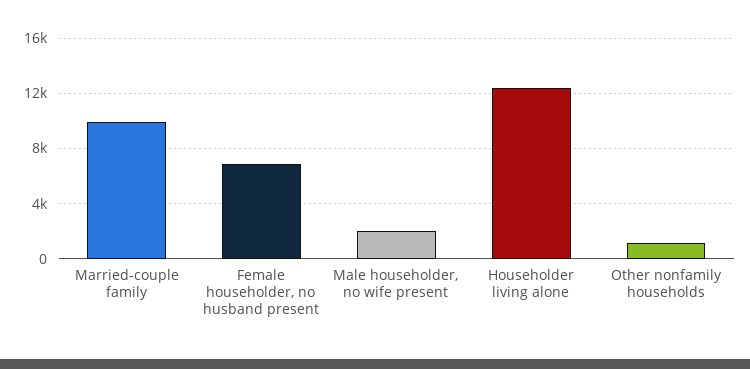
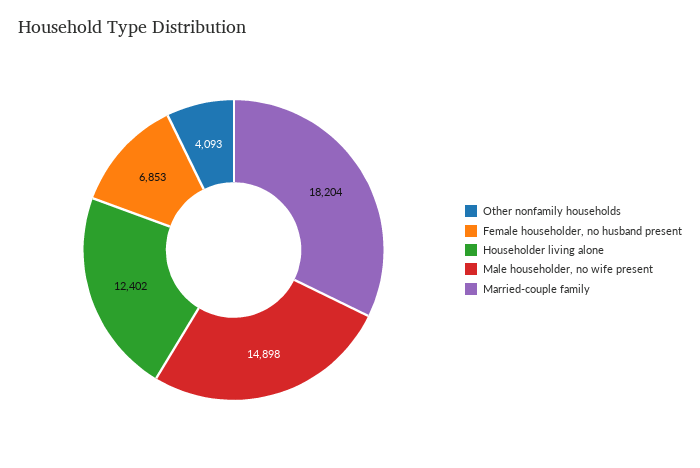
  {
-   "Married-couple family": 10000,
+   "Married-couple family": 18204,
    "Female householder, no husband present": 6853,
-   "Male householder, no wife present": 2000,
+   "Male householder, no wife present": 14898,
    "Householder living alone": 12402,
-   "Other nonfamily households": 1000
+   "Other nonfamily households": 4093
  }

